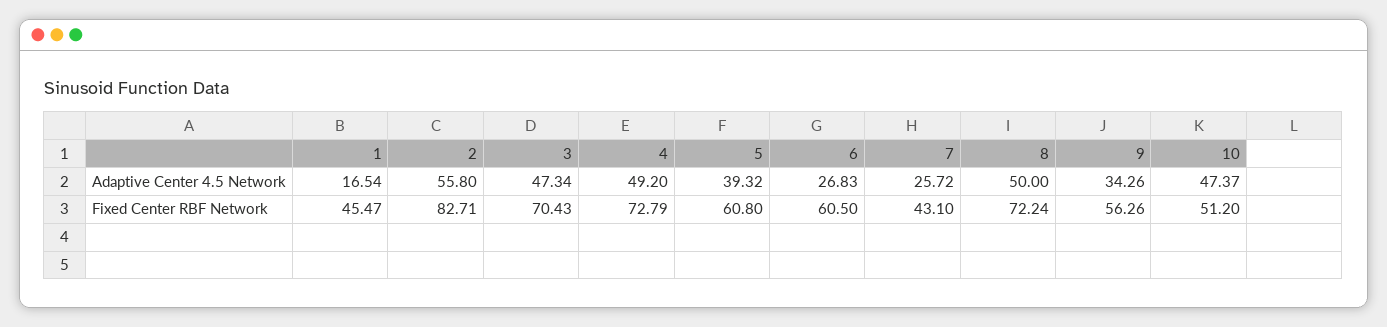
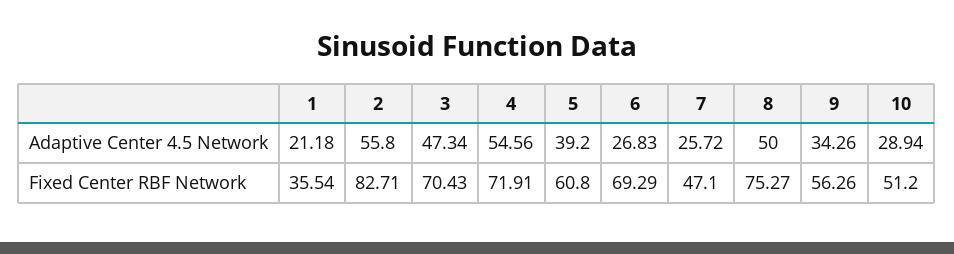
  {
    "1": {
-     "Adaptive Center 4.5 Network": 16.54,
+     "Adaptive Center 4.5 Network": 21.18,
-     "Fixed Center RBF Network": 45.47
+     "Fixed Center RBF Network": 35.54
    },
    "2": {
      "Adaptive Center 4.5 Network": 55.8,
      "Fixed Center RBF Network": 82.71
    },
    "3": {
      "Adaptive Center 4.5 Network": 47.34,
      "Fixed Center RBF Network": 70.43
    },
    "4": {
-     "Adaptive Center 4.5 Network": 49.2,
+     "Adaptive Center 4.5 Network": 54.56,
-     "Fixed Center RBF Network": 72.79
+     "Fixed Center RBF Network": 71.91
    },
    "5": {
-     "Adaptive Center 4.5 Network": 39.32,
+     "Adaptive Center 4.5 Network": 39.2,
      "Fixed Center RBF Network": 60.8
    },
    "6": {
      "Adaptive Center 4.5 Network": 26.83,
-     "Fixed Center RBF Network": 60.5
+     "Fixed Center RBF Network": 69.29
    },
    "7": {
      "Adaptive Center 4.5 Network": 25.72,
-     "Fixed Center RBF Network": 43.1
+     "Fixed Center RBF Network": 47.1
    },
    "8": {
      "Adaptive Center 4.5 Network": 50,
-     "Fixed Center RBF Network": 72.24
+     "Fixed Center RBF Network": 75.27
    },
    "9": {
      "Adaptive Center 4.5 Network": 34.26,
      "Fixed Center RBF Network": 56.26
    },
    "10": {
-     "Adaptive Center 4.5 Network": 47.37,
+     "Adaptive Center 4.5 Network": 28.94,
      "Fixed Center RBF Network": 51.2
    }
  }

